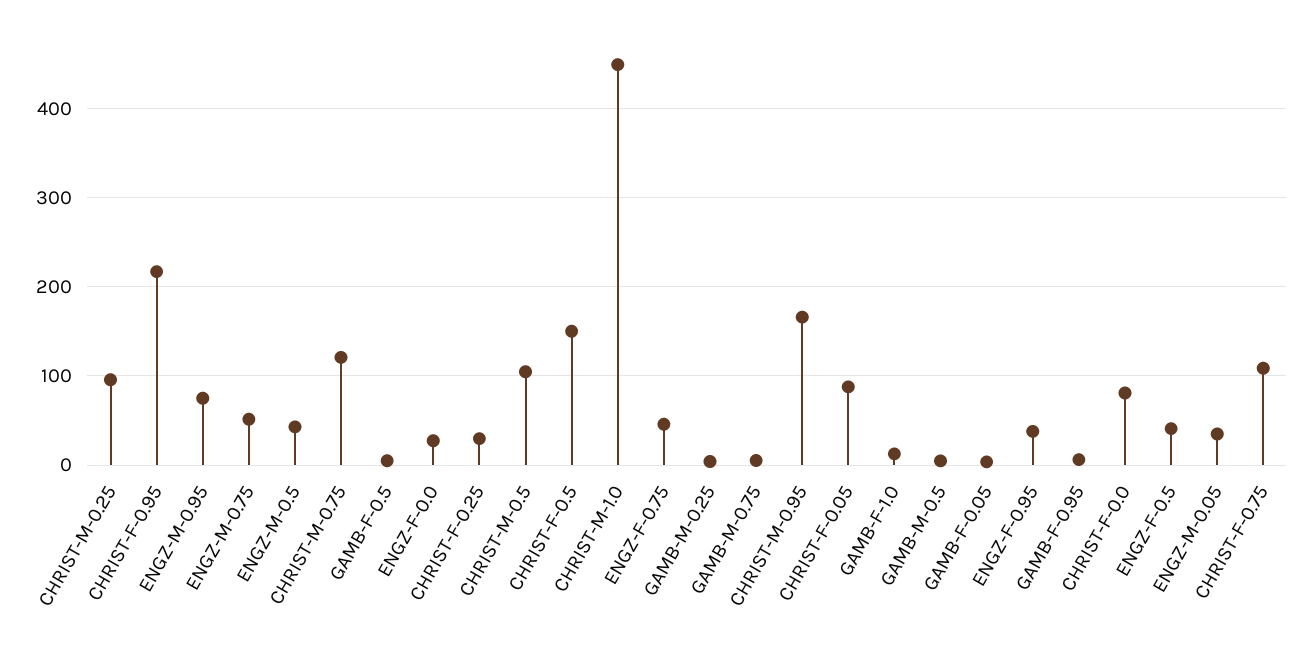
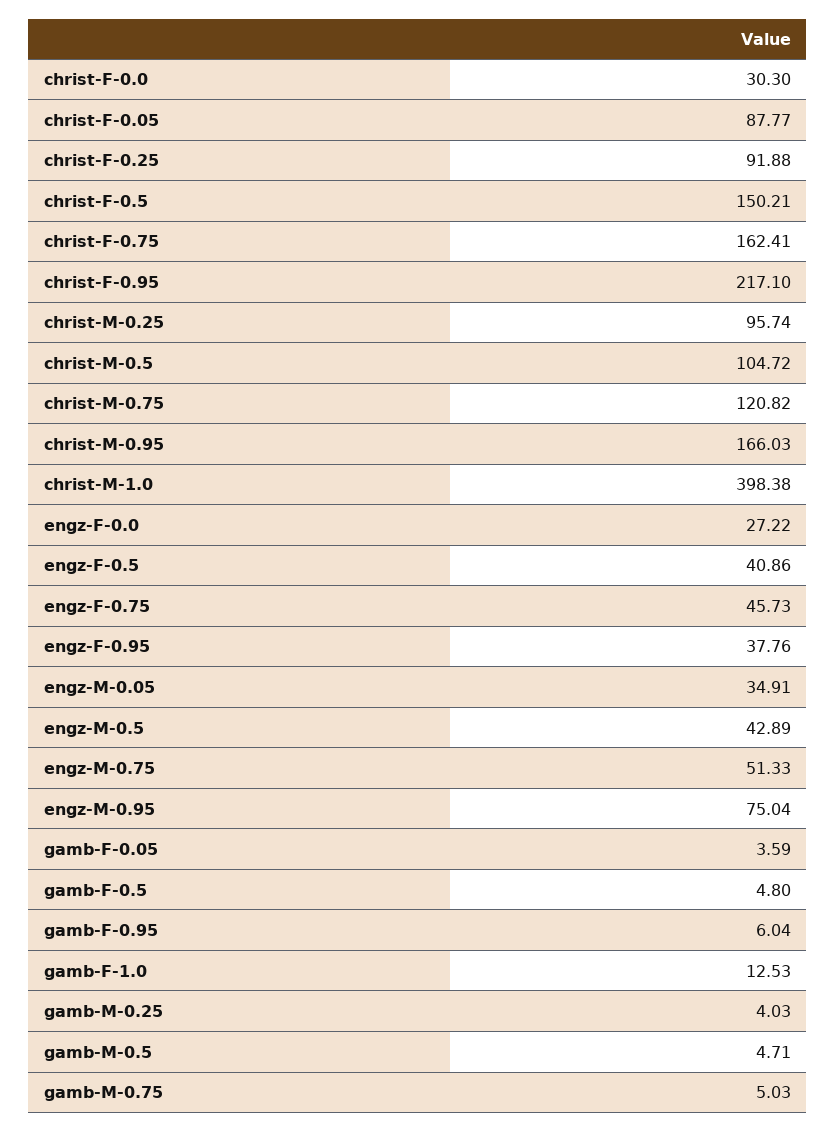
  {
    "CHRIST-M-0.25": 95.74,
    "CHRIST-F-0.95": 217.1,
    "ENGZ-M-0.95": 75.04,
    "ENGZ-M-0.75": 51.33,
    "ENGZ-M-0.5": 42.89,
    "CHRIST-M-0.75": 120.82,
    "GAMB-F-0.5": 4.8,
    "ENGZ-F-0.0": 27.22,
-   "CHRIST-F-0.25": 30,
+   "CHRIST-F-0.25": 91.88,
    "CHRIST-M-0.5": 104.72,
    "CHRIST-F-0.5": 150.21,
-   "CHRIST-M-1.0": 450,
+   "CHRIST-M-1.0": 398.38,
    "ENGZ-F-0.75": 45.73,
    "GAMB-M-0.25": 4.03,
    "GAMB-M-0.75": 5.03,
    "CHRIST-M-0.95": 166.03,
    "CHRIST-F-0.05": 87.77,
    "GAMB-F-1.0": 12.53,
    "GAMB-M-0.5": 4.71,
    "GAMB-F-0.05": 3.59,
    "ENGZ-F-0.95": 37.76,
    "GAMB-F-0.95": 6.04,
-   "CHRIST-F-0.0": 80,
+   "CHRIST-F-0.0": 30.3,
    "ENGZ-F-0.5": 40.86,
    "ENGZ-M-0.05": 34.91,
-   "CHRIST-F-0.75": 110
+   "CHRIST-F-0.75": 162.41
  }

